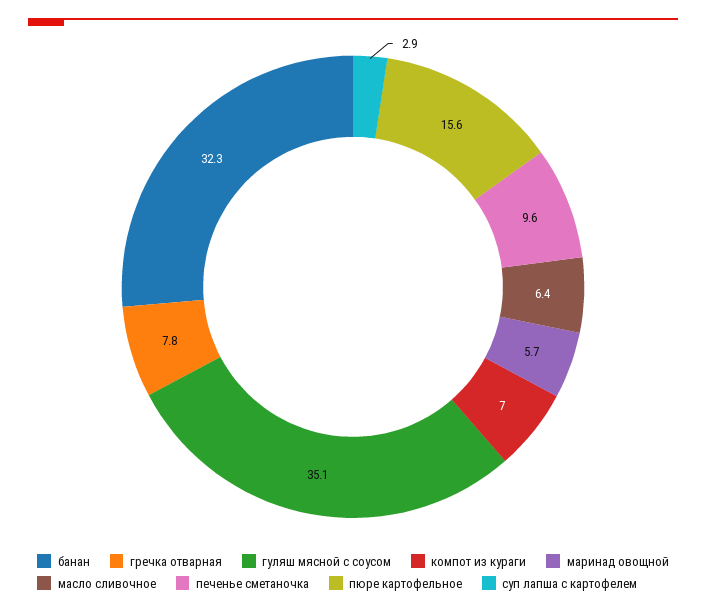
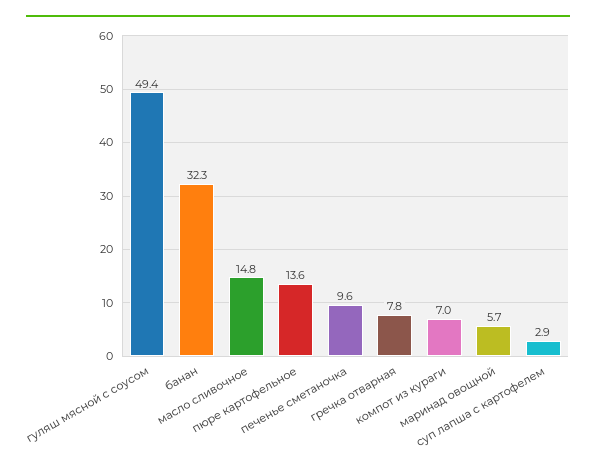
  {
    "банан": 32.3,
    "гречка отварная": 7.8,
-   "гуляш мясной с соусом": 35.1,
+   "гуляш мясной с соусом": 49.4,
    "компот из кураги": 7,
    "маринад овощной": 5.7,
-   "масло сливочное": 6.4,
+   "масло сливочное": 14.8,
    "печенье сметаночка": 9.6,
-   "пюре картофельное": 15.6,
+   "пюре картофельное": 13.6,
    "суп лапша с картофелем": 2.9
  }

